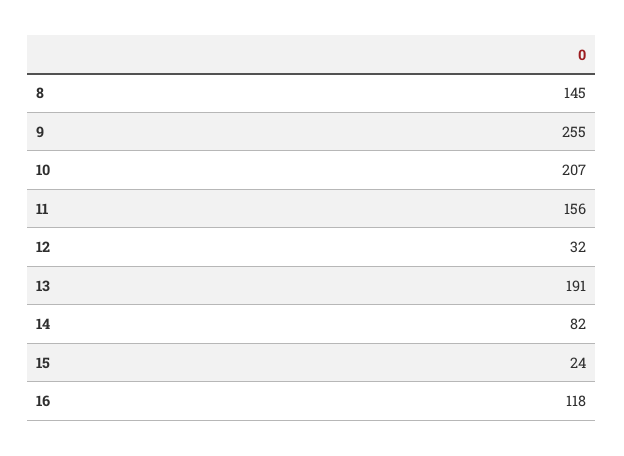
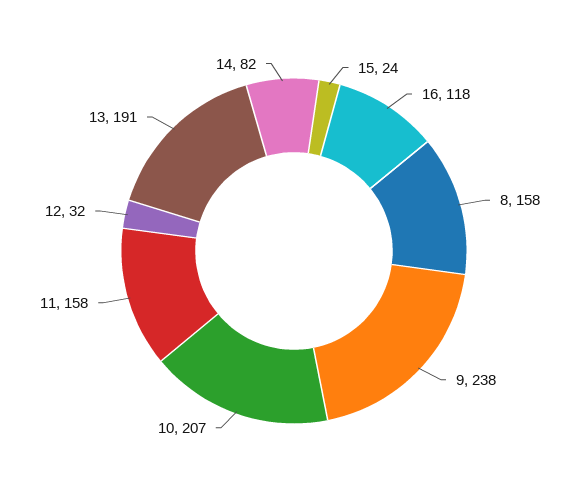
  {
-   "8": 145,
+   "8": 158,
-   "9": 255,
+   "9": 238,
    "10": 207,
-   "11": 156,
+   "11": 158,
    "12": 32,
    "13": 191,
    "14": 82,
    "15": 24,
    "16": 118
  }

